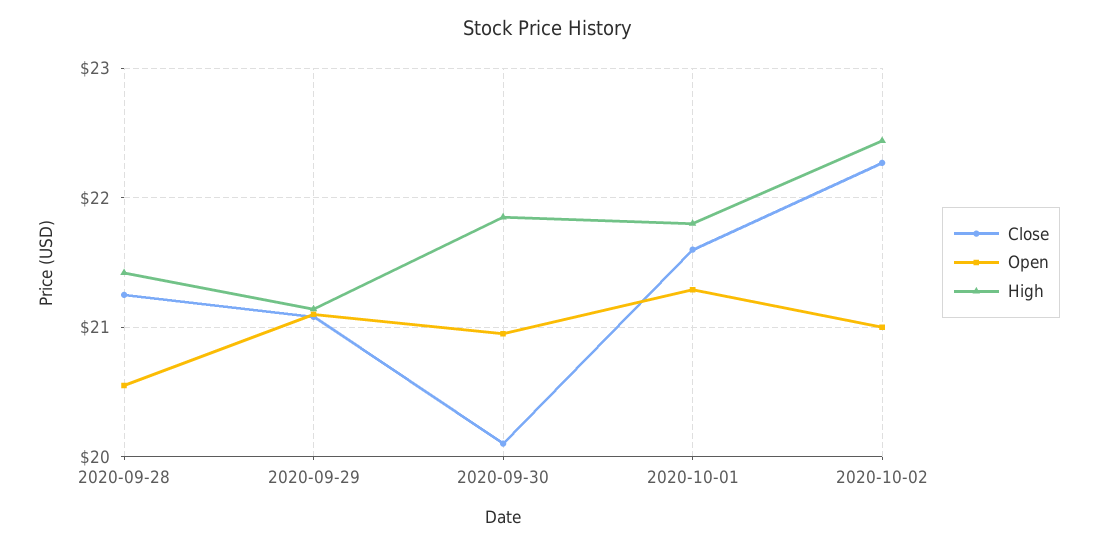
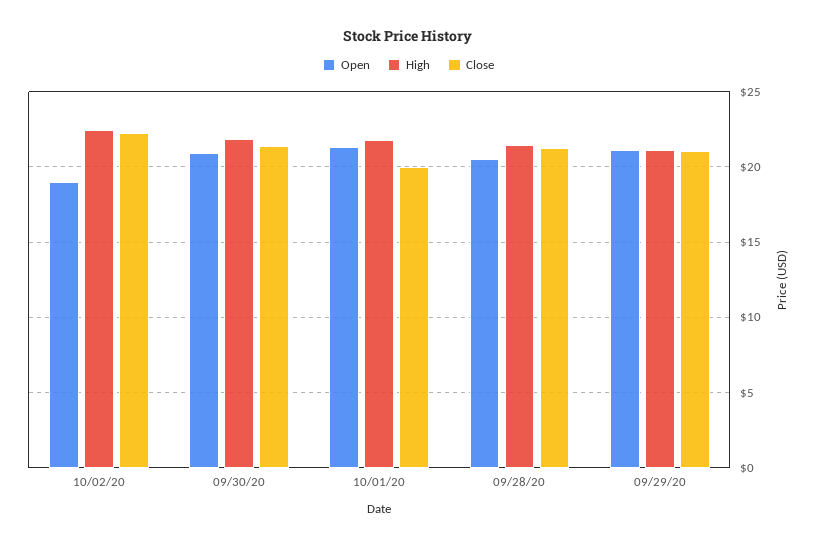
  {
    "Close": {
      "2020-09-28": 21.3,
      "2020-09-29": 21.1,
-     "2020-09-30": 20.1,
+     "2020-09-30": 21.5,
-     "2020-10-01": 21.6,
+     "2020-10-01": 20,
      "2020-10-02": 22.3
    },
    "Open": {
      "2020-09-28": 20.6,
      "2020-09-29": 21.1,
      "2020-09-30": 21,
      "2020-10-01": 21.3,
-     "2020-10-02": 21
+     "2020-10-02": 19
    },
    "High": {
      "2020-09-28": 21.4,
      "2020-09-29": 21.1,
      "2020-09-30": 21.9,
      "2020-10-01": 21.8,
      "2020-10-02": 22.4
    }
  }

